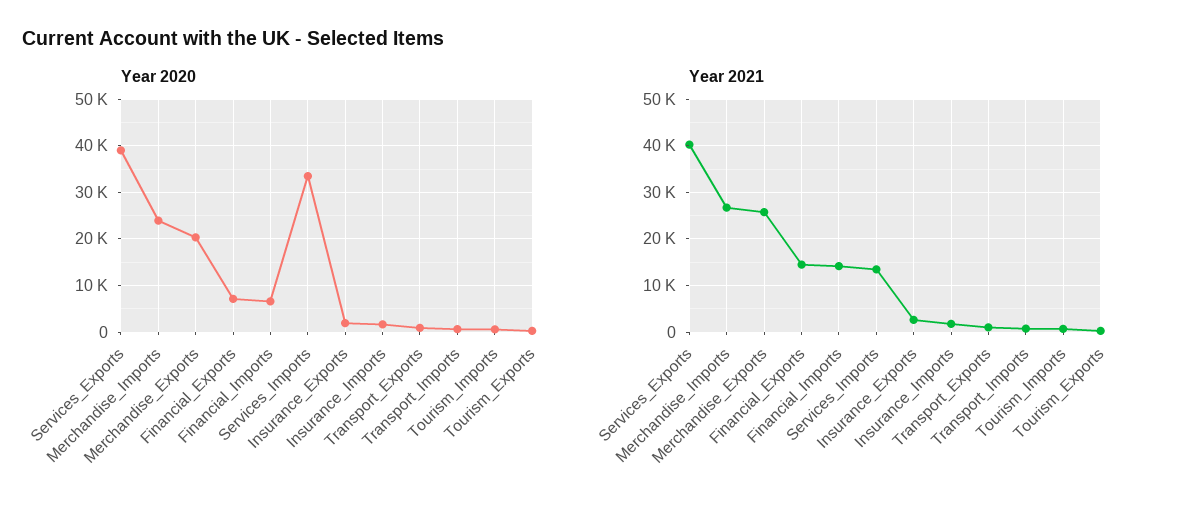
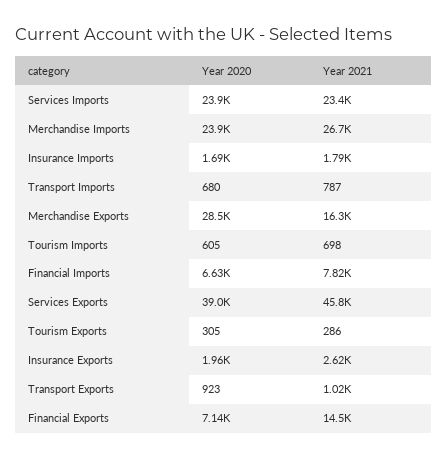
  {
    "Year 2020": {
      "Services_Exports": 39000,
      "Merchandise_Imports": 23900,
-     "Merchandise_Exports": 20000,
+     "Merchandise_Exports": 28500,
      "Financial_Exports": 7140,
      "Financial_Imports": 6630,
-     "Services_Imports": 34000,
+     "Services_Imports": 23900,
      "Insurance_Exports": 1960,
      "Insurance_Imports": 1690,
      "Transport_Exports": 923,
      "Transport_Imports": 680,
      "Tourism_Imports": 605,
      "Tourism_Exports": 305
    },
    "Year 2021": {
-     "Services_Exports": 40000,
+     "Services_Exports": 45800,
      "Merchandise_Imports": 26700,
-     "Merchandise_Exports": 26000,
+     "Merchandise_Exports": 16300,
      "Financial_Exports": 14500,
-     "Financial_Imports": 14000,
+     "Financial_Imports": 7820,
-     "Services_Imports": 14000,
+     "Services_Imports": 23400,
      "Insurance_Exports": 2620,
      "Insurance_Imports": 1790,
      "Transport_Exports": 1020,
      "Transport_Imports": 787,
      "Tourism_Imports": 698,
      "Tourism_Exports": 286
    }
  }

